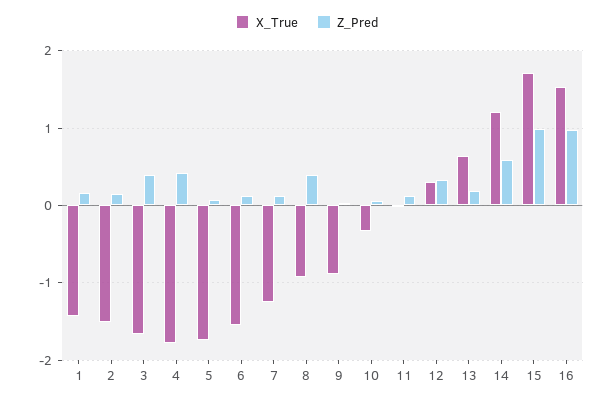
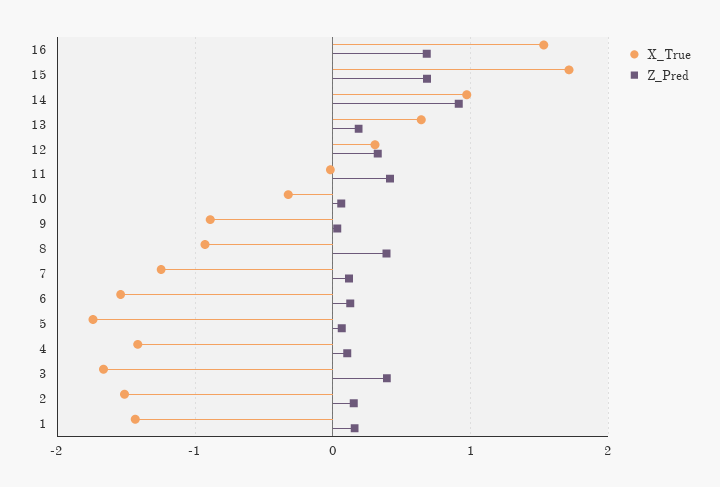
  {
    "X_True": {
      "1": -1.4,
      "2": -1.5,
      "3": -1.7,
-     "4": -1.8,
+     "4": -1.4,
      "5": -1.7,
      "6": -1.5,
      "7": -1.2,
      "8": -0.9,
      "9": -0.9,
      "10": -0.3,
      "11": 0,
      "12": 0.3,
      "13": 0.6,
-     "14": 1.2,
+     "14": 1,
      "15": 1.7,
      "16": 1.5
    },
    "Z_Pred": {
      "1": 0.2,
      "2": 0.2,
      "3": 0.4,
-     "4": 0.4,
+     "4": 0.1,
      "5": 0.1,
      "6": 0.1,
      "7": 0.1,
      "8": 0.4,
      "9": 0,
      "10": 0.1,
-     "11": 0.1,
+     "11": 0.4,
      "12": 0.3,
      "13": 0.2,
-     "14": 0.6,
+     "14": 0.9,
-     "15": 1,
+     "15": 0.7,
-     "16": 1
+     "16": 0.7
    }
  }

